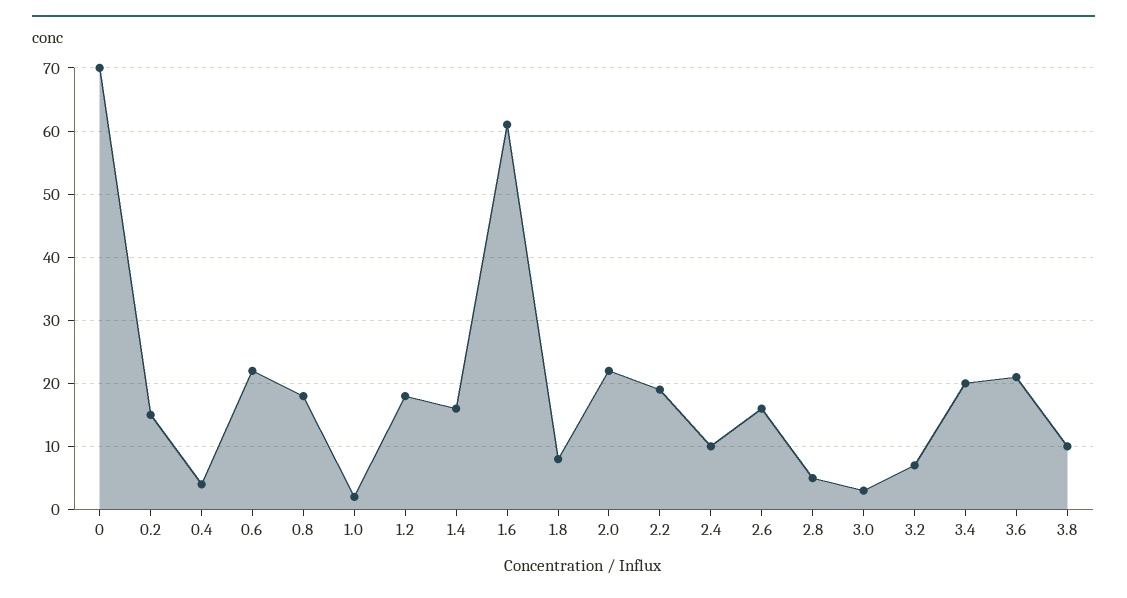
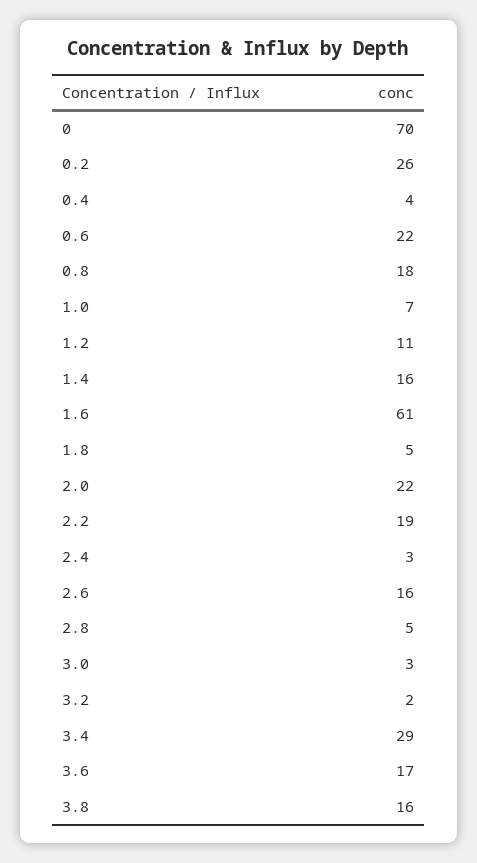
  {
    "0": 70,
-   "0.2": 15,
+   "0.2": 26,
    "0.4": 4,
    "0.6": 22,
    "0.8": 18,
-   "1.0": 2,
+   "1.0": 7,
-   "1.2": 18,
+   "1.2": 11,
    "1.4": 16,
    "1.6": 61,
-   "1.8": 8,
+   "1.8": 5,
    "2.0": 22,
    "2.2": 19,
-   "2.4": 10,
+   "2.4": 3,
    "2.6": 16,
    "2.8": 5,
    "3.0": 3,
-   "3.2": 7,
+   "3.2": 2,
-   "3.4": 20,
+   "3.4": 29,
-   "3.6": 21,
+   "3.6": 17,
-   "3.8": 10
+   "3.8": 16
  }

